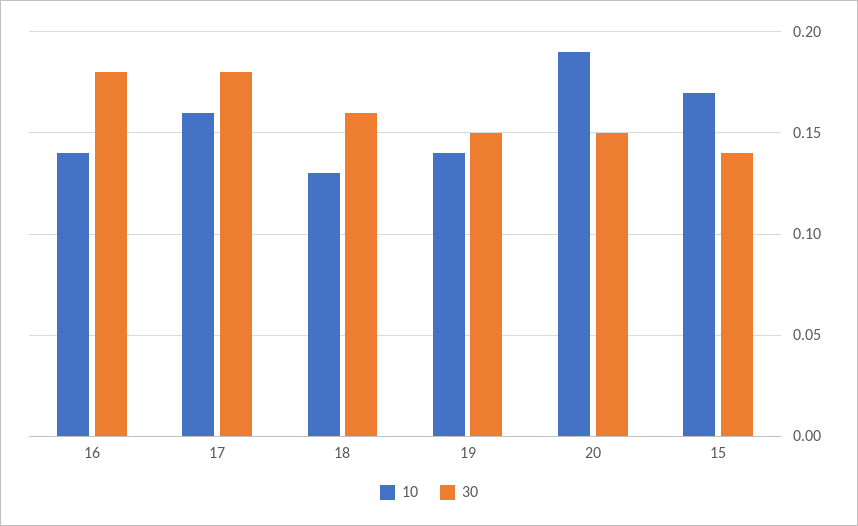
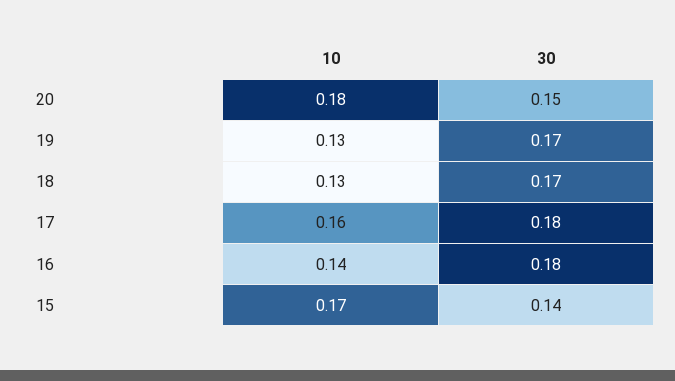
  {
    "10": {
      "16": 0.14,
      "17": 0.16,
      "18": 0.13,
-     "19": 0.14,
+     "19": 0.13,
-     "20": 0.19,
+     "20": 0.18,
      "15": 0.17
    },
    "30": {
      "16": 0.18,
      "17": 0.18,
-     "18": 0.16,
+     "18": 0.17,
-     "19": 0.15,
+     "19": 0.17,
      "20": 0.15,
      "15": 0.14
    }
  }

